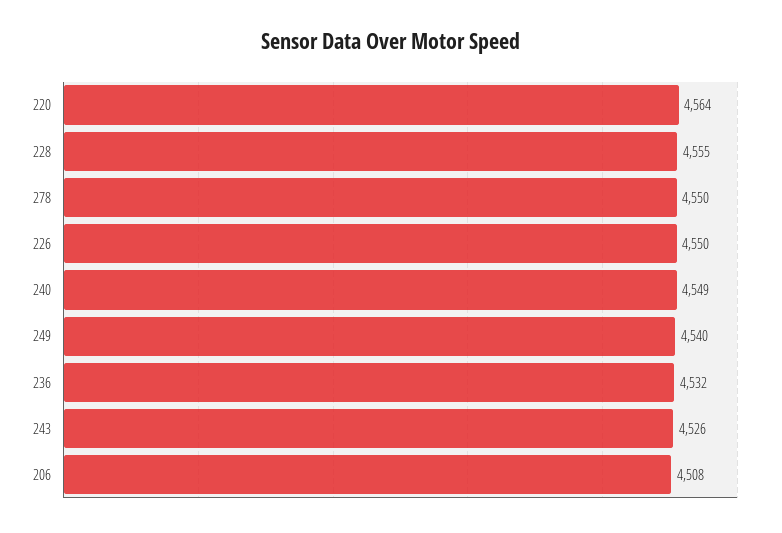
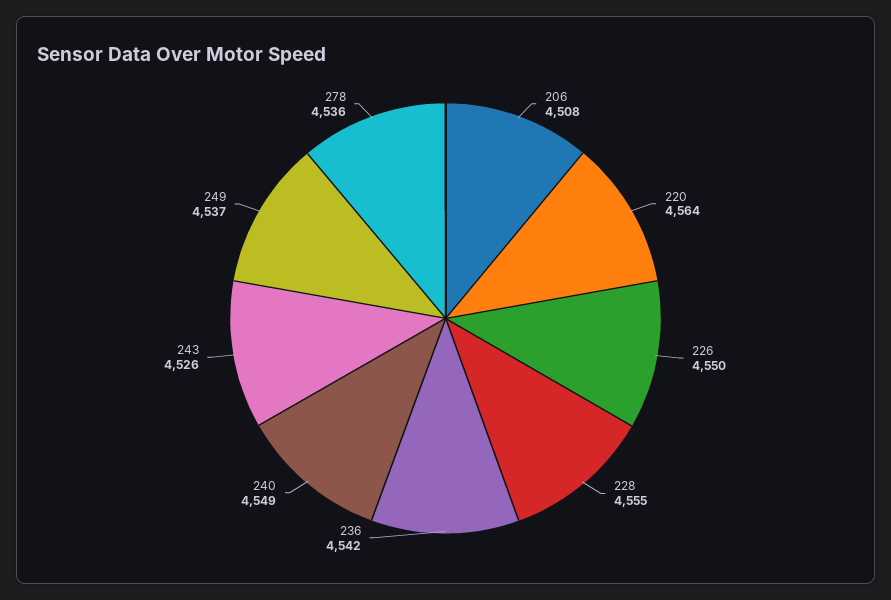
  {
    "220": 4564,
    "228": 4555,
-   "278": 4550,
+   "278": 4536,
    "226": 4550,
    "240": 4549,
-   "249": 4540,
+   "249": 4537,
-   "236": 4532,
+   "236": 4542,
    "243": 4526,
    "206": 4508
  }

